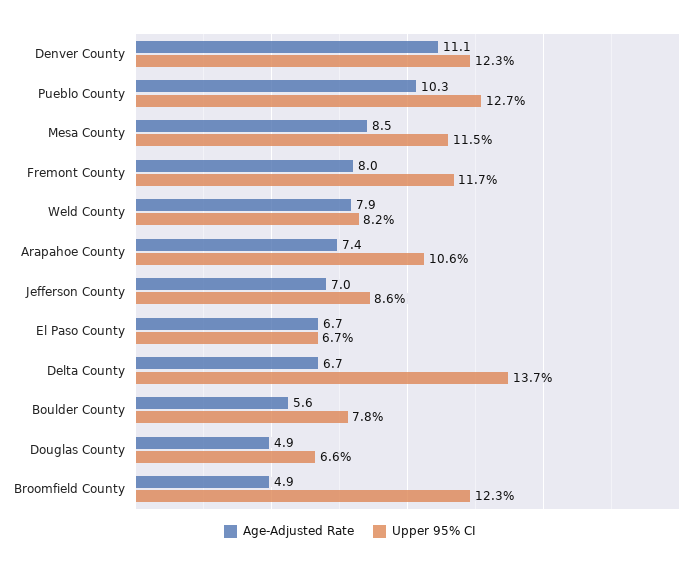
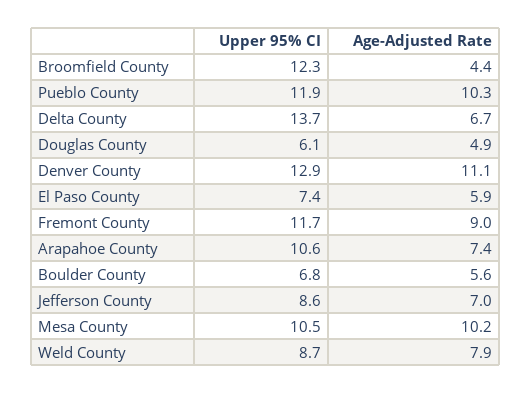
  {
    "Age-Adjusted Rate": {
      "Denver County": 11.1,
      "Pueblo County": 10.3,
-     "Mesa County": 8.5,
+     "Mesa County": 10.2,
-     "Fremont County": 8,
+     "Fremont County": 9,
      "Weld County": 7.9,
      "Arapahoe County": 7.4,
      "Jefferson County": 7,
-     "El Paso County": 6.7,
+     "El Paso County": 5.9,
      "Delta County": 6.7,
      "Boulder County": 5.6,
      "Douglas County": 4.9,
-     "Broomfield County": 4.9
+     "Broomfield County": 4.4
    },
    "Upper 95% CI": {
-     "Denver County": 12.3,
+     "Denver County": 12.9,
-     "Pueblo County": 12.7,
+     "Pueblo County": 11.9,
-     "Mesa County": 11.5,
+     "Mesa County": 10.5,
      "Fremont County": 11.7,
-     "Weld County": 8.2,
+     "Weld County": 8.7,
      "Arapahoe County": 10.6,
      "Jefferson County": 8.6,
-     "El Paso County": 6.7,
+     "El Paso County": 7.4,
      "Delta County": 13.7,
-     "Boulder County": 7.8,
+     "Boulder County": 6.8,
-     "Douglas County": 6.6,
+     "Douglas County": 6.1,
      "Broomfield County": 12.3
    }
  }

